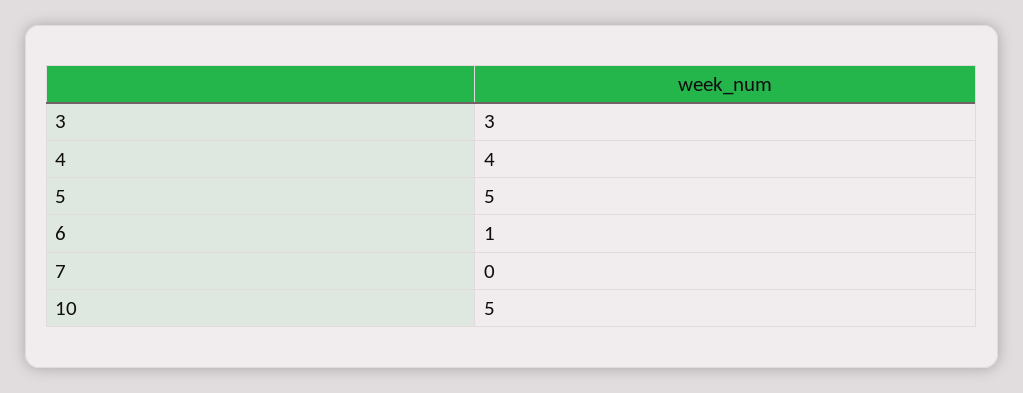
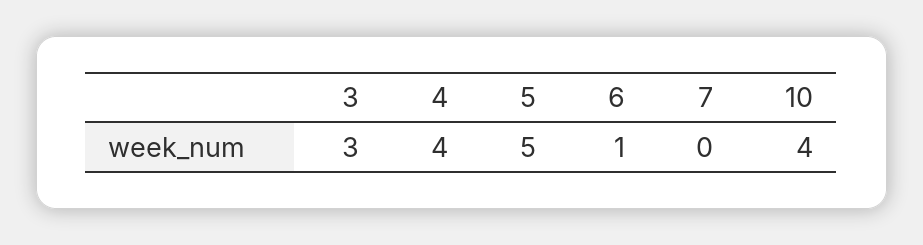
  {
    "3": 3,
    "4": 4,
    "5": 5,
    "6": 1,
    "7": 0,
-   "10": 5
+   "10": 4
  }

